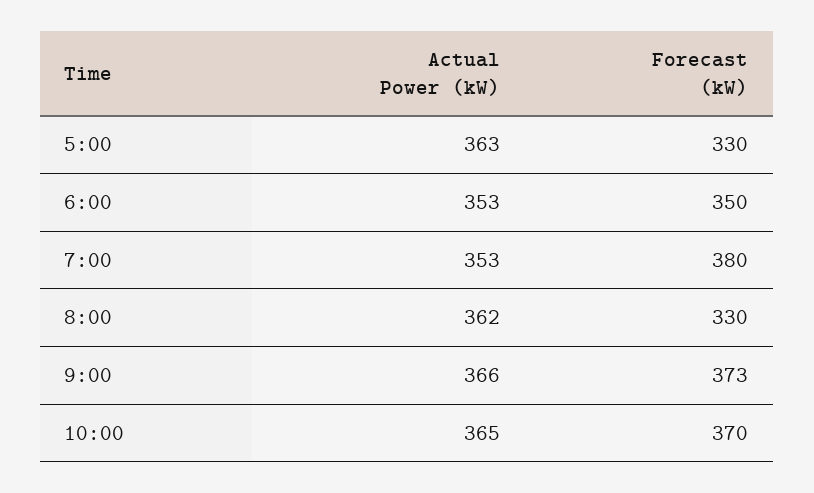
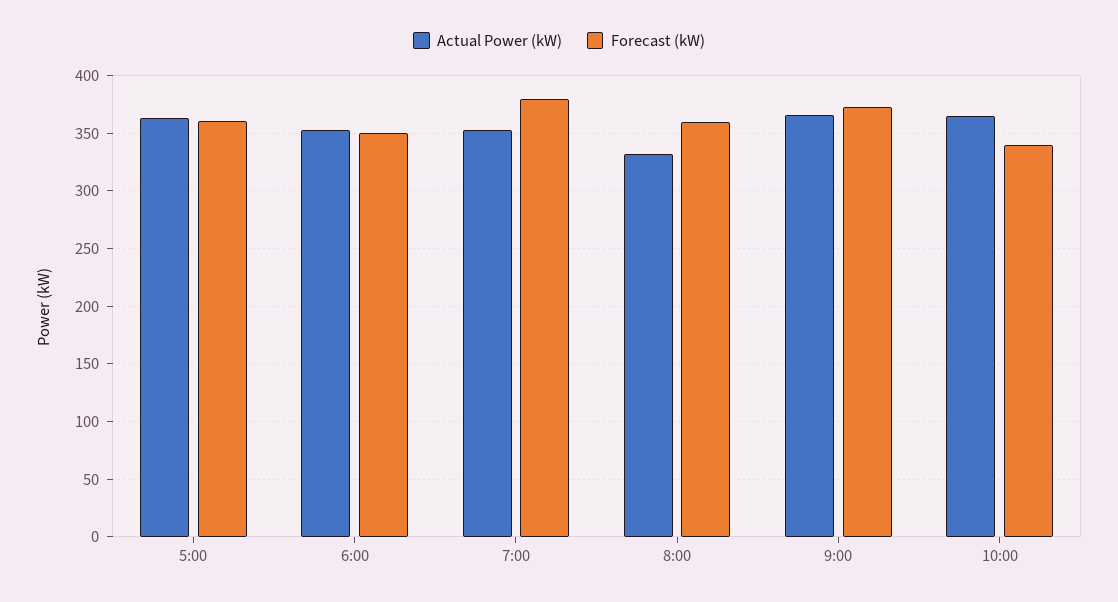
  {
    "Actual Power (kW)": {
      "5:00": 363,
      "6:00": 353,
      "7:00": 353,
-     "8:00": 362,
+     "8:00": 330,
      "9:00": 366,
      "10:00": 365
    },
    "Forecast (kW)": {
-     "5:00": 330,
+     "5:00": 360,
      "6:00": 350,
      "7:00": 380,
-     "8:00": 330,
+     "8:00": 360,
      "9:00": 373,
-     "10:00": 370
+     "10:00": 340
    }
  }

